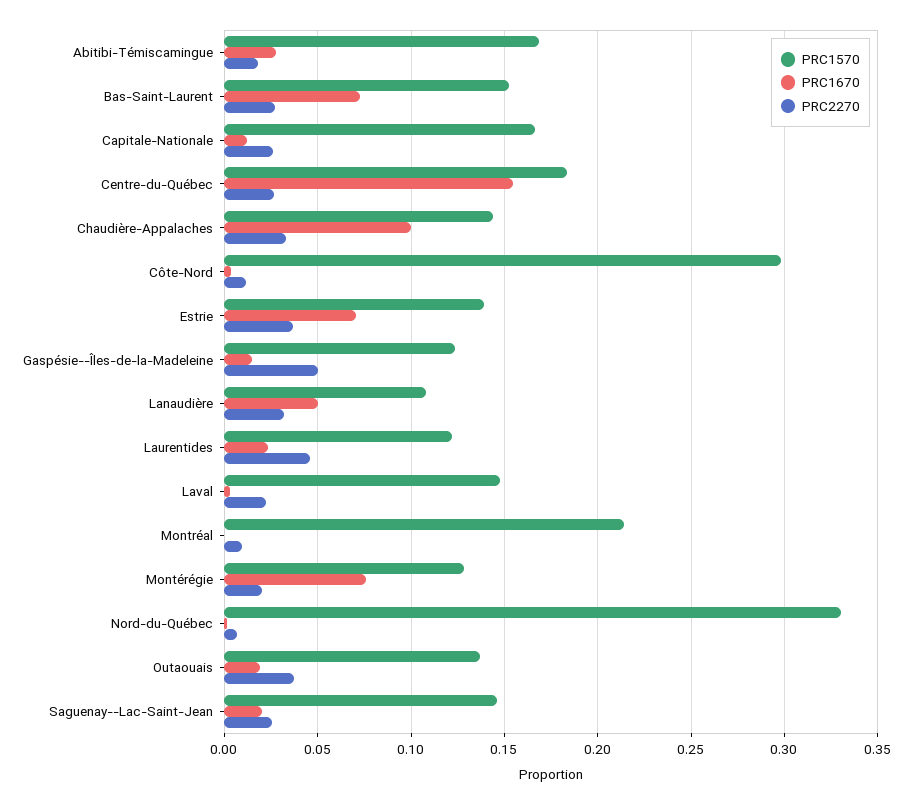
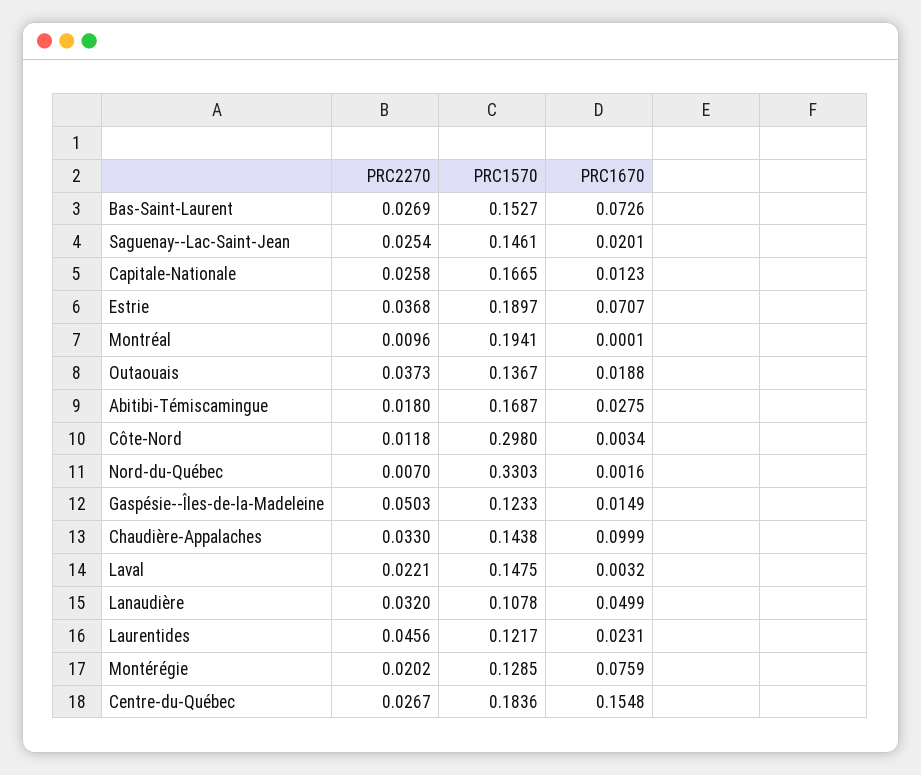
  {
    "PRC1570": {
      "Abitibi-Témiscamingue": 0.1687,
      "Bas-Saint-Laurent": 0.1527,
      "Capitale-Nationale": 0.1665,
      "Centre-du-Québec": 0.1836,
      "Chaudière-Appalaches": 0.1438,
      "Côte-Nord": 0.298,
-     "Estrie": 0.14,
+     "Estrie": 0.1897,
      "Gaspésie--Îles-de-la-Madeleine": 0.1233,
      "Lanaudière": 0.1078,
      "Laurentides": 0.1217,
      "Laval": 0.1475,
-     "Montréal": 0.215,
+     "Montréal": 0.1941,
      "Montérégie": 0.1285,
      "Nord-du-Québec": 0.3303,
      "Outaouais": 0.1367,
      "Saguenay--Lac-Saint-Jean": 0.1461
    },
    "PRC1670": {
      "Abitibi-Témiscamingue": 0.0275,
      "Bas-Saint-Laurent": 0.0726,
      "Capitale-Nationale": 0.0123,
      "Centre-du-Québec": 0.1548,
      "Chaudière-Appalaches": 0.0999,
      "Côte-Nord": 0.0034,
      "Estrie": 0.0707,
      "Gaspésie--Îles-de-la-Madeleine": 0.0149,
      "Lanaudière": 0.0499,
      "Laurentides": 0.0231,
      "Laval": 0.0032,
      "Montréal": 0.0001,
      "Montérégie": 0.0759,
      "Nord-du-Québec": 0.0016,
      "Outaouais": 0.0188,
      "Saguenay--Lac-Saint-Jean": 0.0201
    },
    "PRC2270": {
      "Abitibi-Témiscamingue": 0.018,
      "Bas-Saint-Laurent": 0.0269,
      "Capitale-Nationale": 0.0258,
      "Centre-du-Québec": 0.0267,
      "Chaudière-Appalaches": 0.033,
      "Côte-Nord": 0.0118,
      "Estrie": 0.0368,
      "Gaspésie--Îles-de-la-Madeleine": 0.0503,
      "Lanaudière": 0.032,
      "Laurentides": 0.0456,
      "Laval": 0.0221,
      "Montréal": 0.0096,
      "Montérégie": 0.0202,
      "Nord-du-Québec": 0.007,
      "Outaouais": 0.0373,
      "Saguenay--Lac-Saint-Jean": 0.0254
    }
  }

